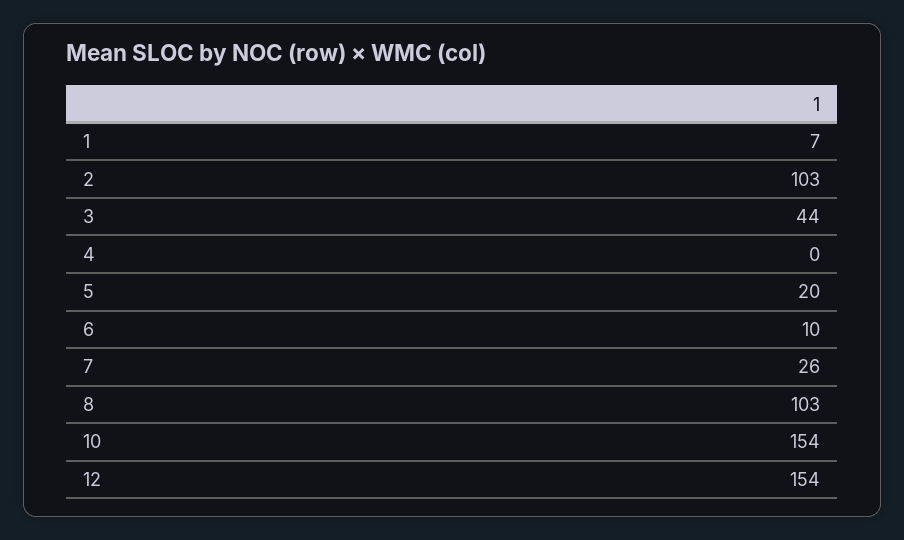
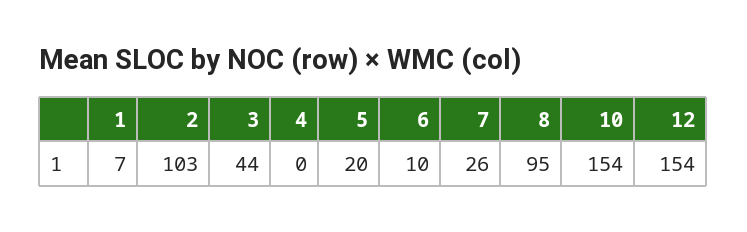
  {
    "1": 7,
    "2": 103,
    "3": 44,
    "4": 0,
    "5": 20,
    "6": 10,
    "7": 26,
-   "8": 103,
+   "8": 95,
    "10": 154,
    "12": 154
  }

